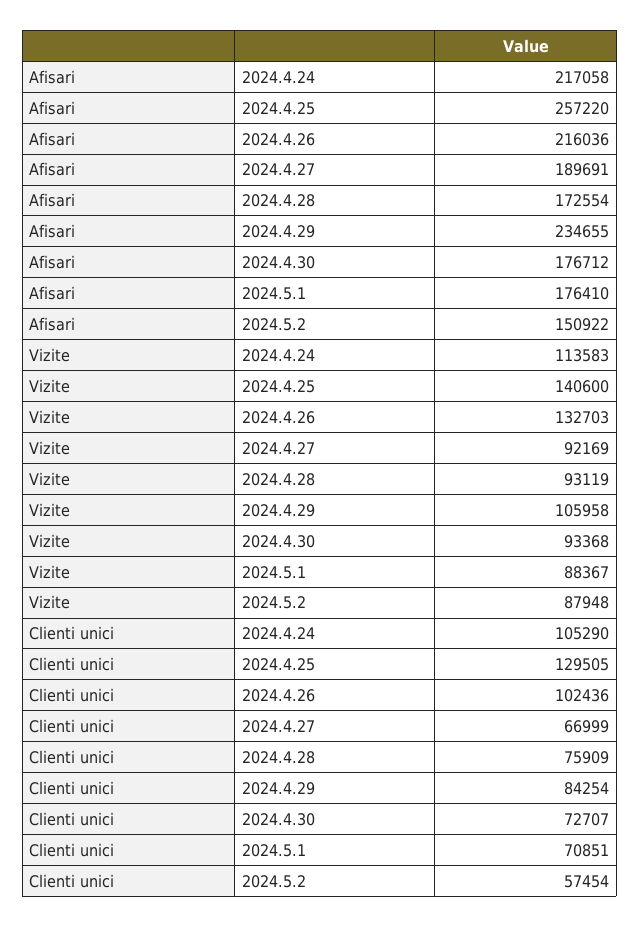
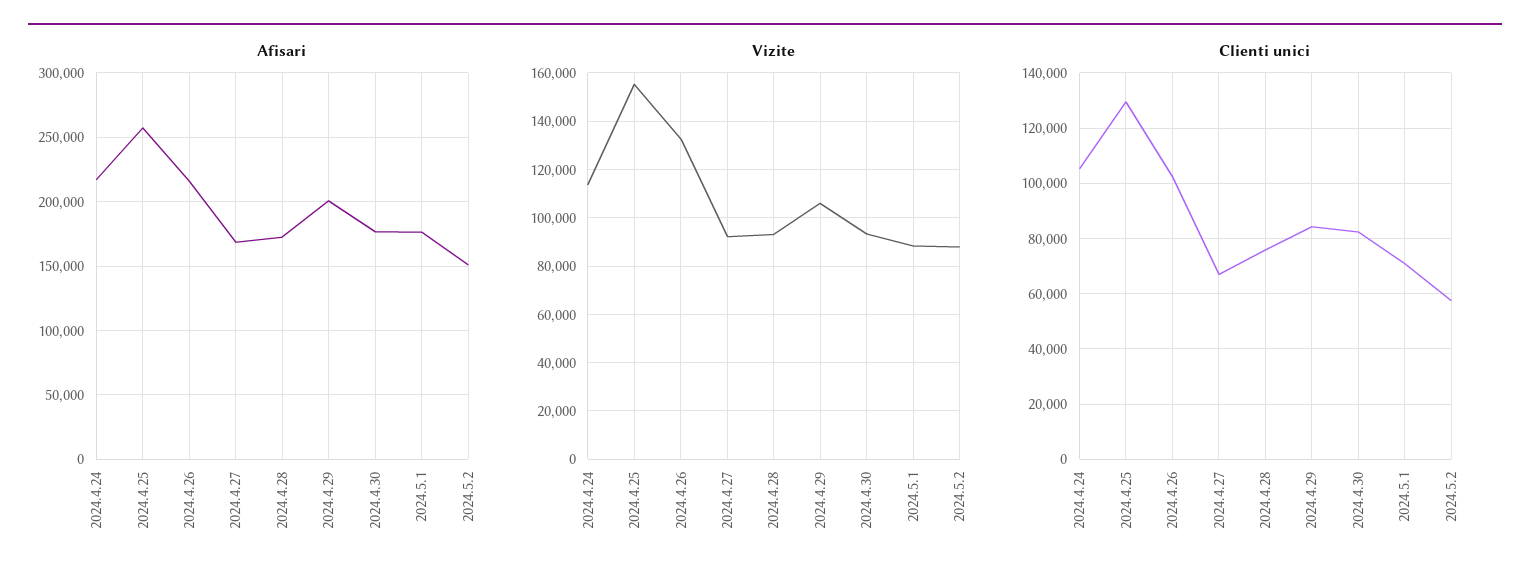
  {
    "Afisari": {
      "2024.4.24": 217058,
      "2024.4.25": 257220,
      "2024.4.26": 216036,
-     "2024.4.27": 189691,
+     "2024.4.27": 170000,
      "2024.4.28": 172554,
-     "2024.4.29": 234655,
+     "2024.4.29": 200000,
      "2024.4.30": 176712,
      "2024.5.1": 176410,
      "2024.5.2": 150922
    },
    "Vizite": {
      "2024.4.24": 113583,
-     "2024.4.25": 140600,
+     "2024.4.25": 155000,
      "2024.4.26": 132703,
      "2024.4.27": 92169,
      "2024.4.28": 93119,
      "2024.4.29": 105958,
      "2024.4.30": 93368,
      "2024.5.1": 88367,
      "2024.5.2": 87948
    },
    "Clienti unici": {
      "2024.4.24": 105290,
      "2024.4.25": 129505,
      "2024.4.26": 102436,
      "2024.4.27": 66999,
      "2024.4.28": 75909,
      "2024.4.29": 84254,
-     "2024.4.30": 72707,
+     "2024.4.30": 82500,
      "2024.5.1": 70851,
      "2024.5.2": 57454
    }
  }

